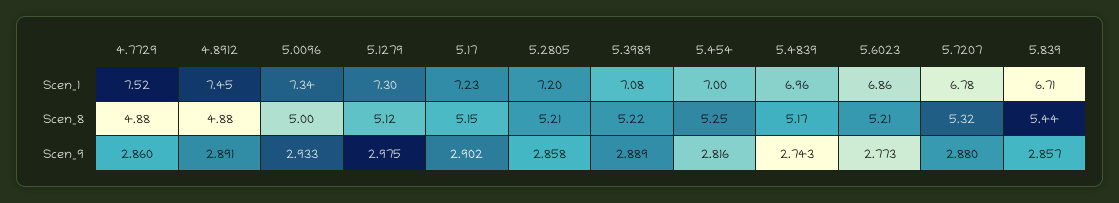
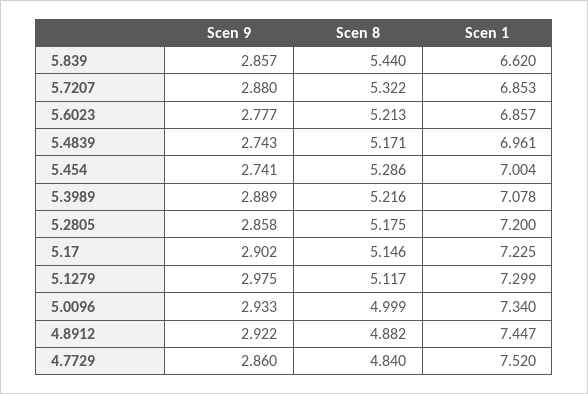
  {
    "4.7729": {
      "Scen_1": 7.52,
-     "Scen_8": 4.88,
+     "Scen_8": 4.84,
      "Scen_9": 2.86
    },
    "4.8912": {
      "Scen_1": 7.447,
      "Scen_8": 4.882,
-     "Scen_9": 2.891
+     "Scen_9": 2.922
    },
    "5.0096": {
      "Scen_1": 7.34,
      "Scen_8": 4.999,
      "Scen_9": 2.933
    },
    "5.1279": {
      "Scen_1": 7.299,
      "Scen_8": 5.117,
      "Scen_9": 2.975
    },
    "5.17": {
      "Scen_1": 7.225,
      "Scen_8": 5.146,
      "Scen_9": 2.902
    },
    "5.2805": {
      "Scen_1": 7.2,
-     "Scen_8": 5.21,
+     "Scen_8": 5.175,
      "Scen_9": 2.858
    },
    "5.3989": {
      "Scen_1": 7.078,
      "Scen_8": 5.216,
      "Scen_9": 2.889
    },
    "5.454": {
      "Scen_1": 7.004,
-     "Scen_8": 5.25,
+     "Scen_8": 5.286,
-     "Scen_9": 2.816
+     "Scen_9": 2.741
    },
    "5.4839": {
      "Scen_1": 6.961,
      "Scen_8": 5.171,
      "Scen_9": 2.743
    },
    "5.6023": {
      "Scen_1": 6.857,
      "Scen_8": 5.213,
-     "Scen_9": 2.773
+     "Scen_9": 2.777
    },
    "5.7207": {
-     "Scen_1": 6.78,
+     "Scen_1": 6.853,
      "Scen_8": 5.322,
      "Scen_9": 2.88
    },
    "5.839": {
-     "Scen_1": 6.71,
+     "Scen_1": 6.62,
      "Scen_8": 5.44,
      "Scen_9": 2.857
    }
  }

